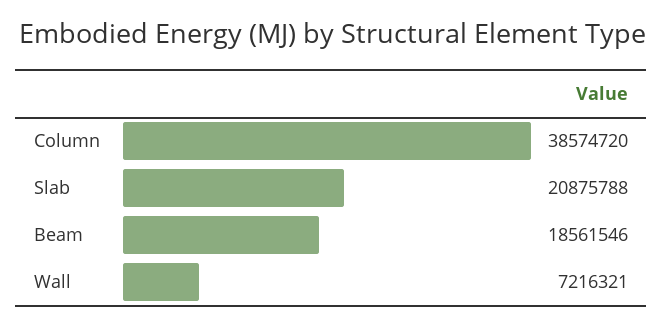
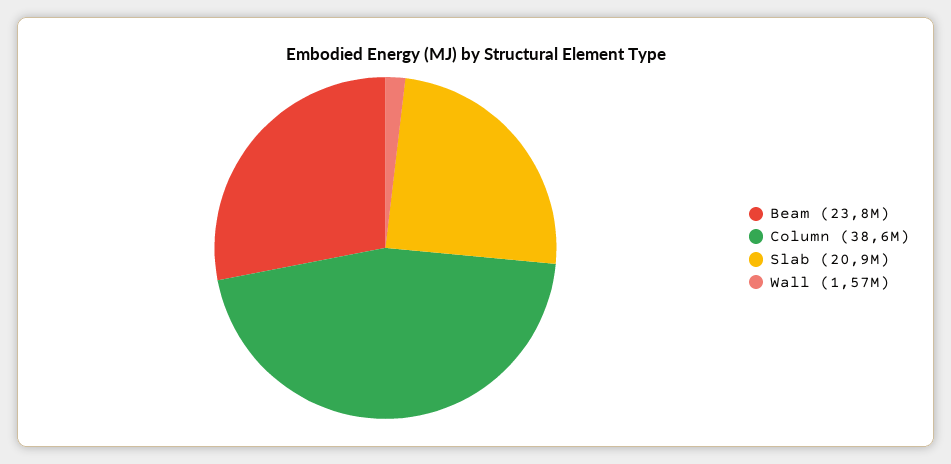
  {
    "Column": 38574720,
    "Slab": 20875788,
-   "Beam": 18561546,
+   "Beam": 23800000,
-   "Wall": 7216321
+   "Wall": 1570000
  }

